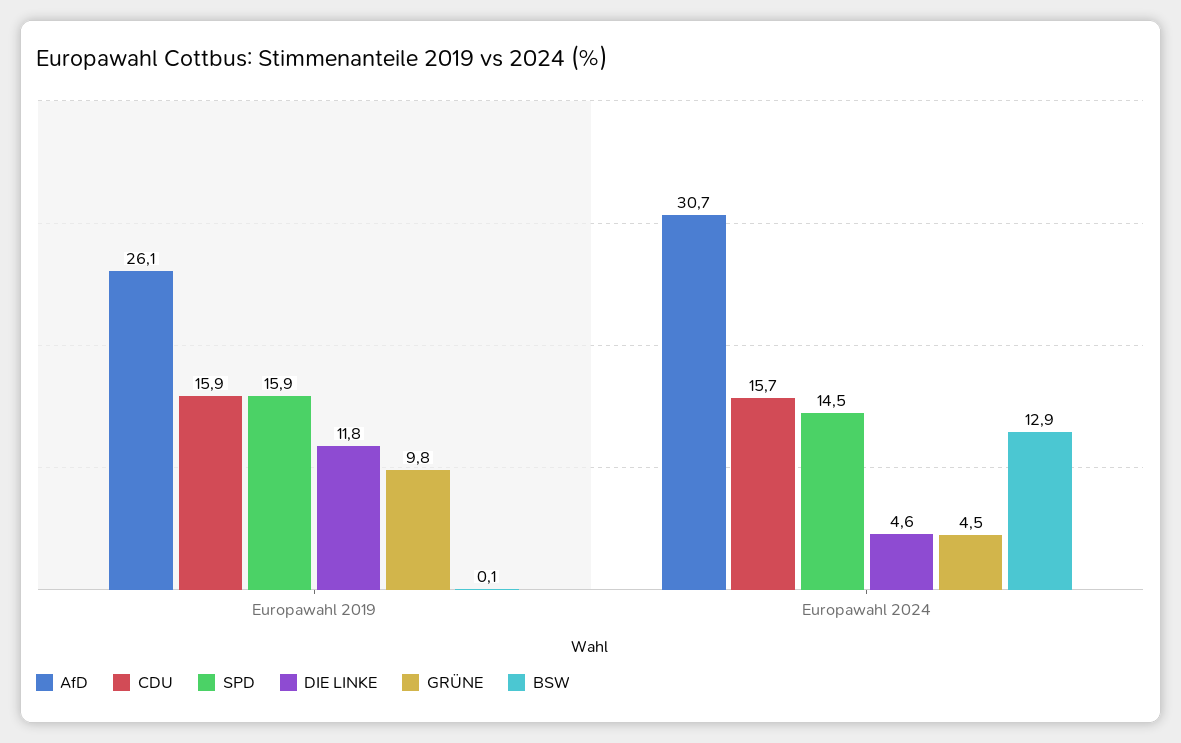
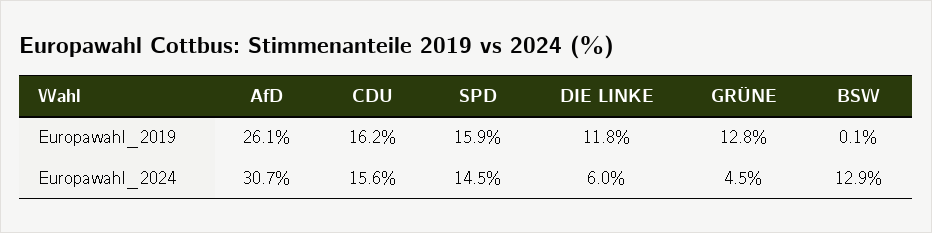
  {
    "AfD": {
      "Europawahl 2019": 26.1,
      "Europawahl 2024": 30.7
    },
    "CDU": {
-     "Europawahl 2019": 15.9,
+     "Europawahl 2019": 16.2,
-     "Europawahl 2024": 15.7
+     "Europawahl 2024": 15.6
    },
    "SPD": {
      "Europawahl 2019": 15.9,
      "Europawahl 2024": 14.5
    },
    "DIE LINKE": {
      "Europawahl 2019": 11.8,
-     "Europawahl 2024": 4.6
+     "Europawahl 2024": 6
    },
    "GRÜNE": {
-     "Europawahl 2019": 9.8,
+     "Europawahl 2019": 12.8,
      "Europawahl 2024": 4.5
    },
    "BSW": {
      "Europawahl 2019": 0.1,
      "Europawahl 2024": 12.9
    }
  }

